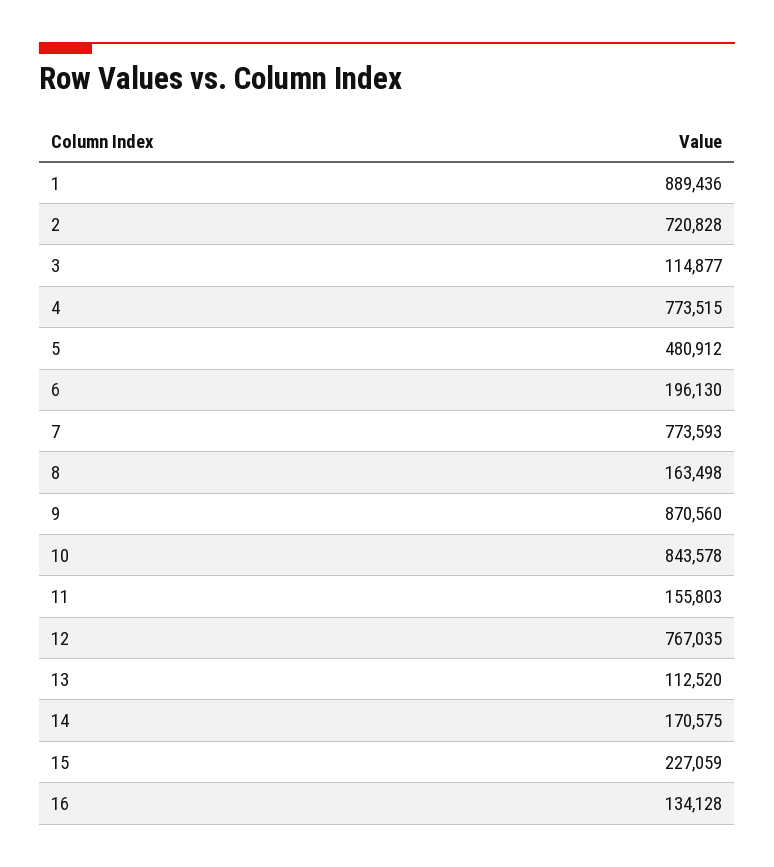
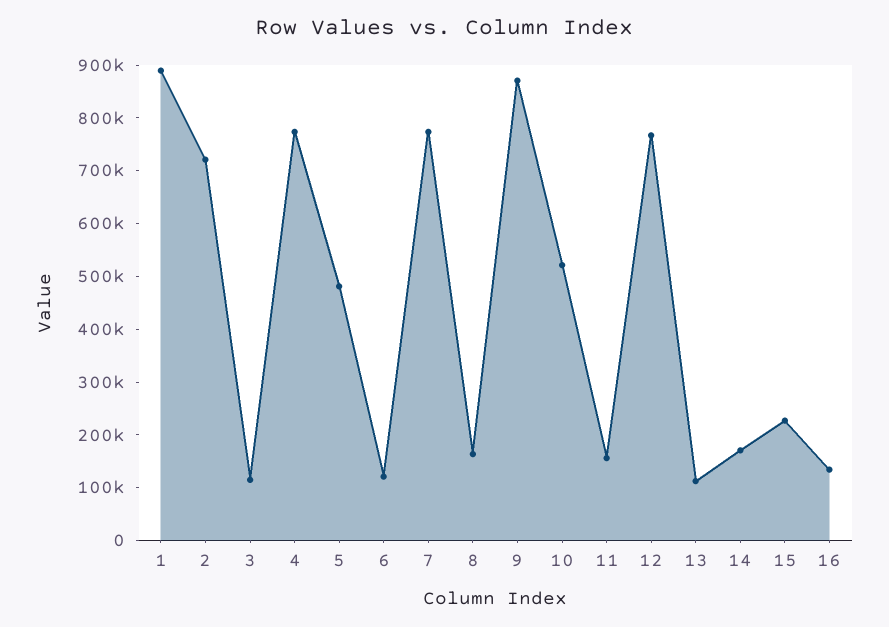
  {
    "1": 889436,
    "2": 720828,
    "3": 114877,
    "4": 773515,
    "5": 480912,
-   "6": 196130,
+   "6": 120000,
    "7": 773593,
    "8": 163498,
    "9": 870560,
-   "10": 843578,
+   "10": 520000,
    "11": 155803,
    "12": 767035,
    "13": 112520,
    "14": 170575,
    "15": 227059,
    "16": 134128
  }

